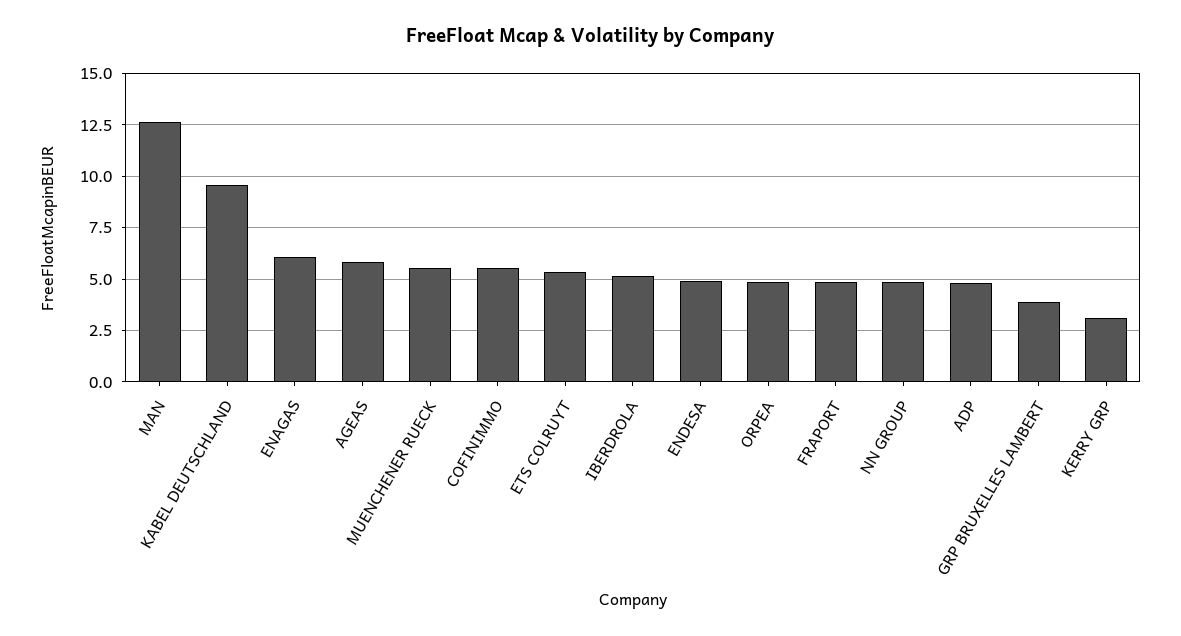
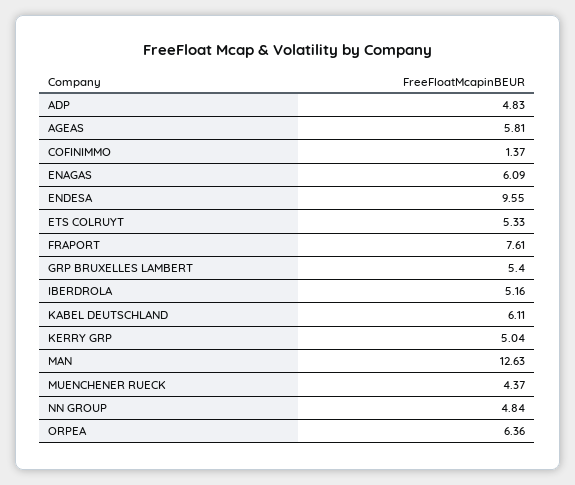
  {
    "MAN": 12.63,
-   "KABEL DEUTSCHLAND": 9.5,
+   "KABEL DEUTSCHLAND": 6.11,
    "ENAGAS": 6.09,
    "AGEAS": 5.81,
-   "MUENCHENER RUECK": 5.5,
+   "MUENCHENER RUECK": 4.37,
-   "COFINIMMO": 5.5,
+   "COFINIMMO": 1.37,
    "ETS COLRUYT": 5.33,
    "IBERDROLA": 5.16,
-   "ENDESA": 5,
+   "ENDESA": 9.55,
-   "ORPEA": 5,
+   "ORPEA": 6.36,
-   "FRAPORT": 5,
+   "FRAPORT": 7.61,
    "NN GROUP": 4.84,
    "ADP": 4.83,
-   "GRP BRUXELLES LAMBERT": 4,
+   "GRP BRUXELLES LAMBERT": 5.4,
-   "KERRY GRP": 3
+   "KERRY GRP": 5.04
  }

